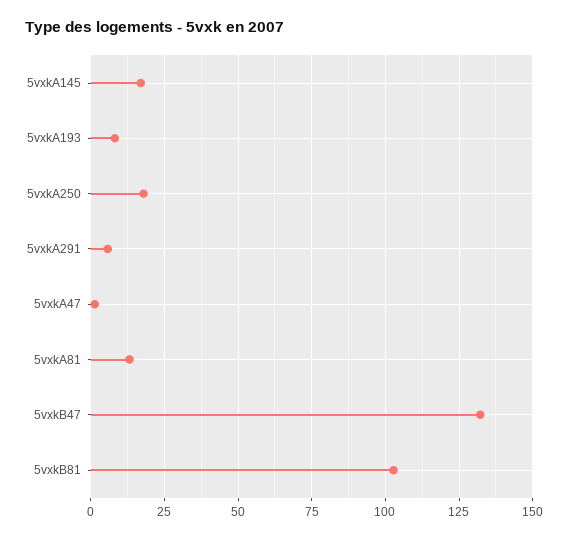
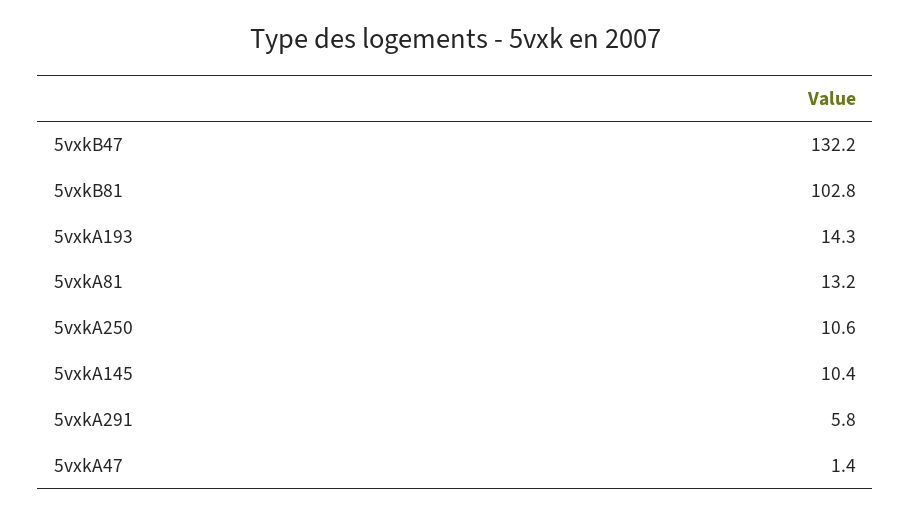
  {
-   "5vxkA145": 17.5,
+   "5vxkA145": 10.4,
-   "5vxkA193": 7.5,
+   "5vxkA193": 14.3,
-   "5vxkA250": 17.5,
+   "5vxkA250": 10.6,
    "5vxkA291": 5.8,
    "5vxkA47": 1.4,
    "5vxkA81": 13.2,
    "5vxkB47": 132.2,
    "5vxkB81": 102.8
  }

